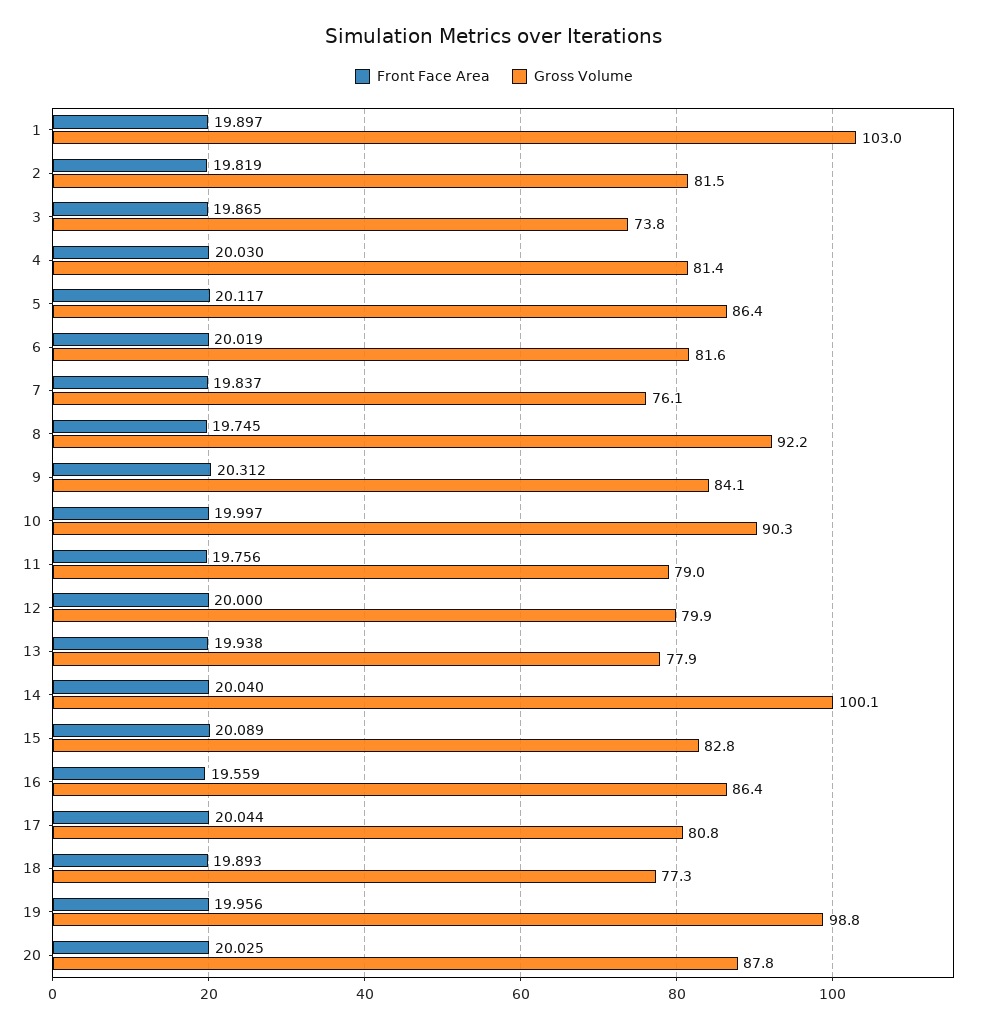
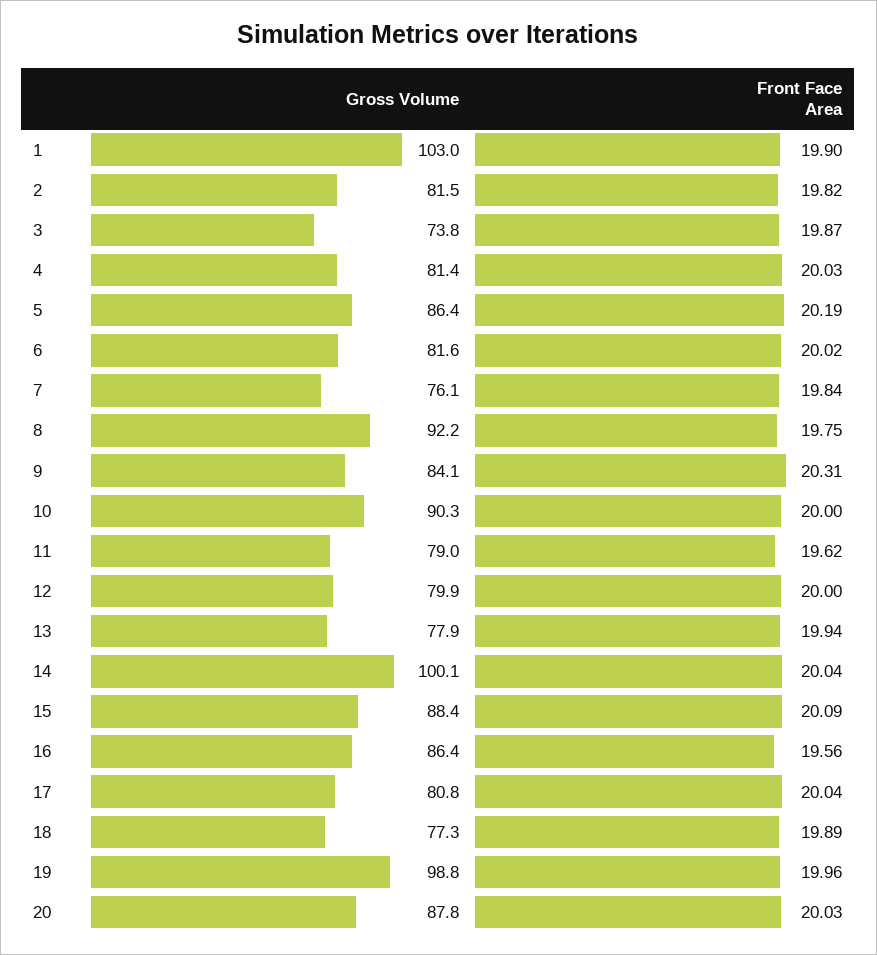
  {
    "Front Face Area": {
      "1": 19.897,
      "2": 19.819,
      "3": 19.865,
      "4": 20.03,
-     "5": 20.117,
+     "5": 20.19,
      "6": 20.019,
      "7": 19.837,
      "8": 19.745,
      "9": 20.312,
      "10": 19.997,
-     "11": 19.756,
+     "11": 19.62,
      "12": 20,
      "13": 19.938,
      "14": 20.04,
      "15": 20.089,
      "16": 19.559,
      "17": 20.044,
      "18": 19.893,
      "19": 19.956,
      "20": 20.025
    },
    "Gross Volume": {
      "1": 103,
      "2": 81.5,
      "3": 73.8,
      "4": 81.4,
      "5": 86.4,
      "6": 81.6,
      "7": 76.1,
      "8": 92.2,
      "9": 84.1,
      "10": 90.3,
      "11": 79,
      "12": 79.9,
      "13": 77.9,
      "14": 100.1,
-     "15": 82.8,
+     "15": 88.4,
      "16": 86.4,
      "17": 80.8,
      "18": 77.3,
      "19": 98.8,
      "20": 87.8
    }
  }

